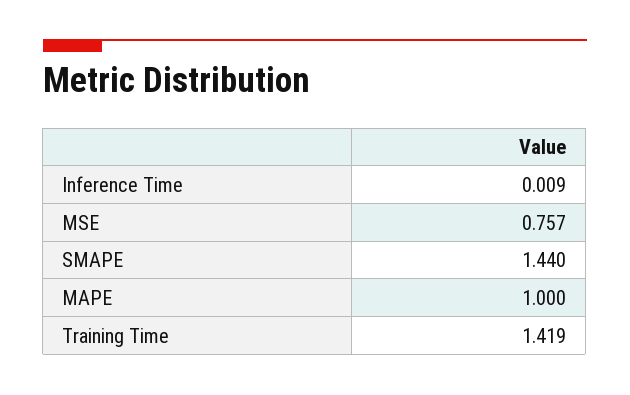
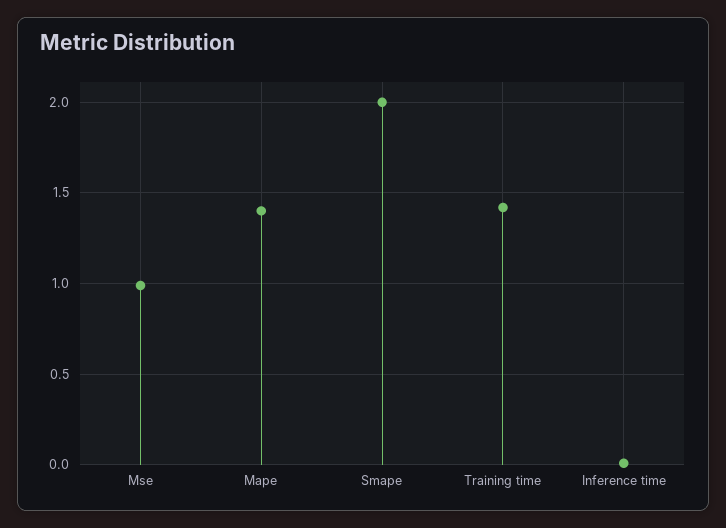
  {
    "Inference Time": 0.009,
-   "MSE": 0.757,
+   "MSE": 1,
-   "SMAPE": 1.44,
+   "SMAPE": 2,
-   "MAPE": 1,
+   "MAPE": 1.4,
    "Training Time": 1.419
  }

